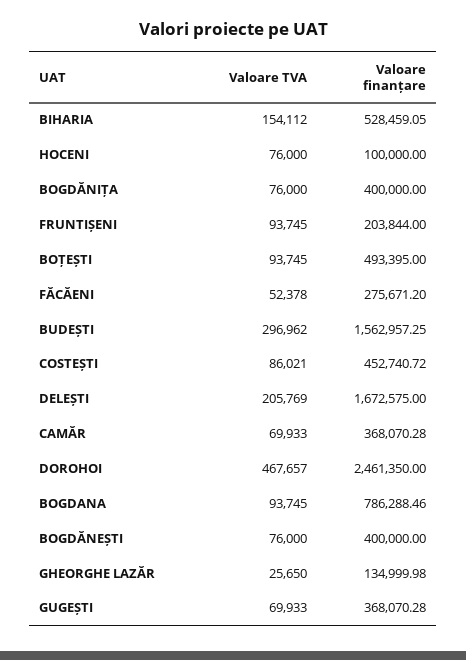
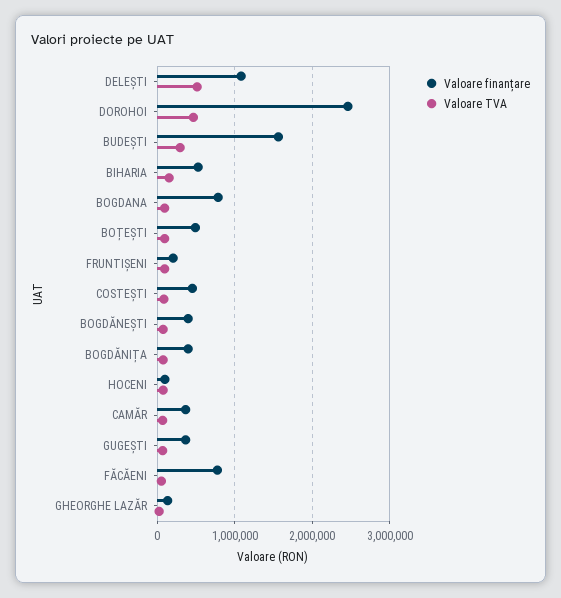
  {
    "Valoare TVA": {
      "BIHARIA": 154112,
      "HOCENI": 76000,
      "BOGDĂNIȚA": 76000,
      "FRUNTIȘENI": 93745,
      "BOȚEȘTI": 93745,
      "FĂCĂENI": 52378,
      "BUDEȘTI": 296962,
      "COSTEȘTI": 86021,
-     "DELEȘTI": 205769,
+     "DELEȘTI": 500000,
      "CAMĂR": 69933,
      "DOROHOI": 467657,
      "BOGDANA": 93745,
      "BOGDĂNEȘTI": 76000,
      "GHEORGHE LAZĂR": 25650,
      "GUGEȘTI": 69933
    },
    "Valoare finanțare": {
      "BIHARIA": 528459.05,
      "HOCENI": 100000,
      "BOGDĂNIȚA": 400000,
      "FRUNTIȘENI": 203844,
      "BOȚEȘTI": 493395,
-     "FĂCĂENI": 275671.2,
+     "FĂCĂENI": 800000,
      "BUDEȘTI": 1562957.25,
      "COSTEȘTI": 452740.72,
-     "DELEȘTI": 1672575,
+     "DELEȘTI": 1100000,
      "CAMĂR": 368070.28,
      "DOROHOI": 2461350,
      "BOGDANA": 786288.46,
      "BOGDĂNEȘTI": 400000,
      "GHEORGHE LAZĂR": 134999.98,
      "GUGEȘTI": 368070.28
    }
  }

